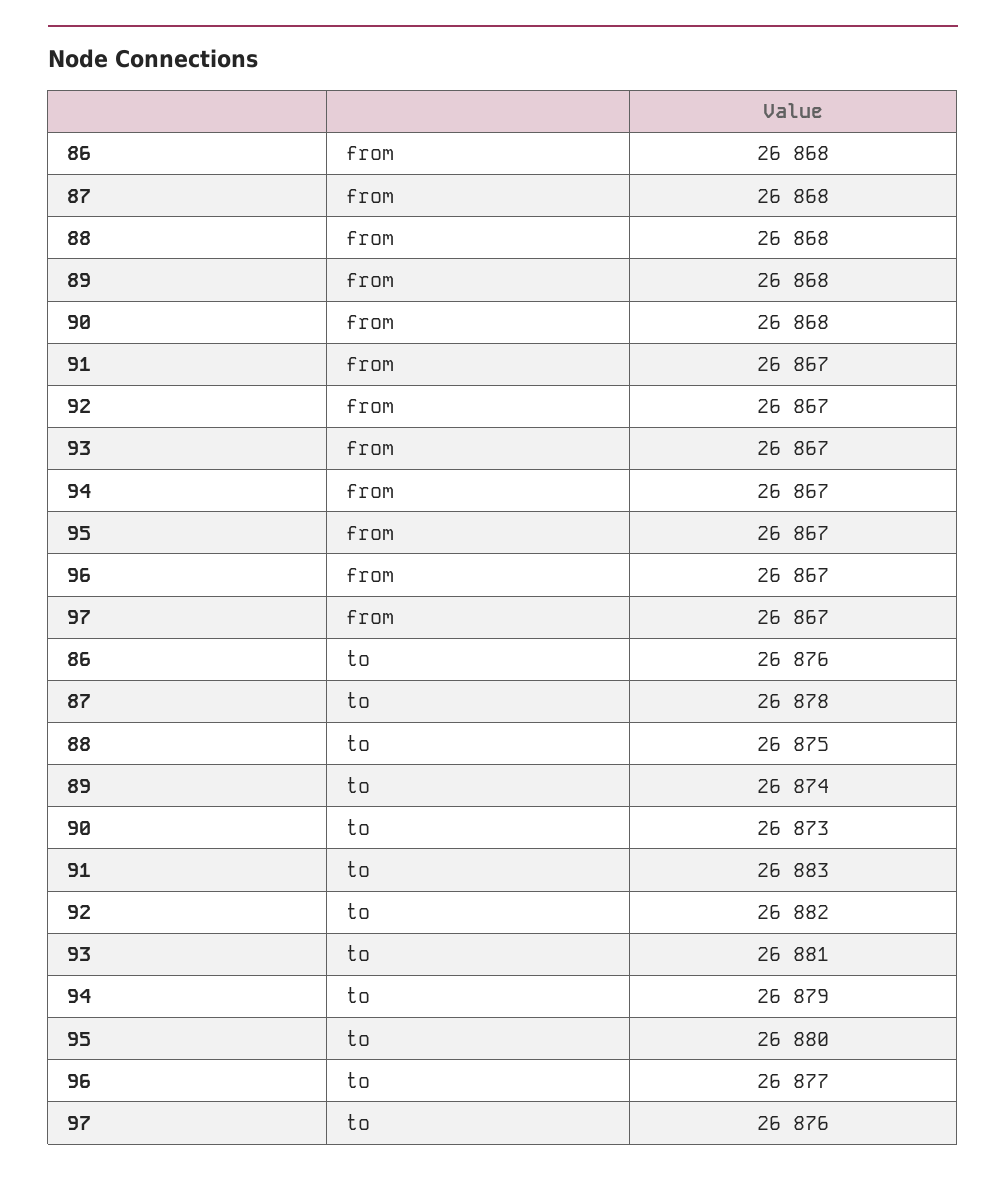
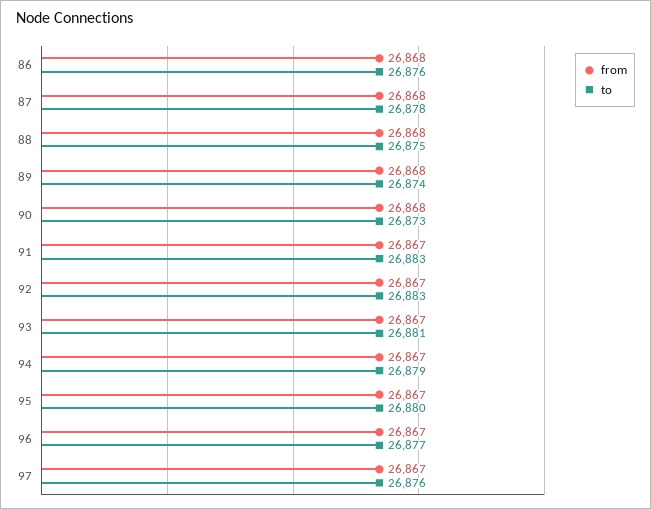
  {
    "from": {
      "86": 26868,
      "87": 26868,
      "88": 26868,
      "89": 26868,
      "90": 26868,
      "91": 26867,
      "92": 26867,
      "93": 26867,
      "94": 26867,
      "95": 26867,
      "96": 26867,
      "97": 26867
    },
    "to": {
      "86": 26876,
      "87": 26878,
      "88": 26875,
      "89": 26874,
      "90": 26873,
      "91": 26883,
-     "92": 26882,
+     "92": 26883,
      "93": 26881,
      "94": 26879,
      "95": 26880,
      "96": 26877,
      "97": 26876
    }
  }

